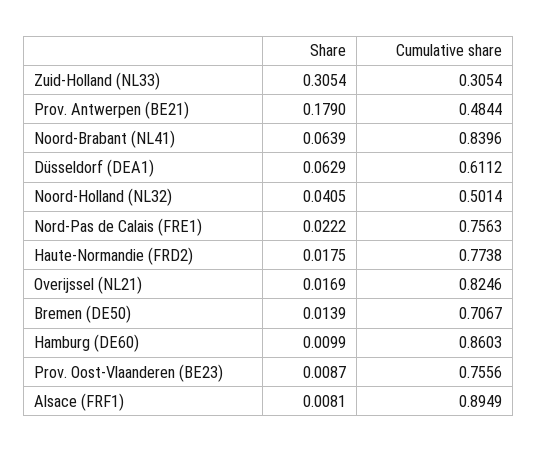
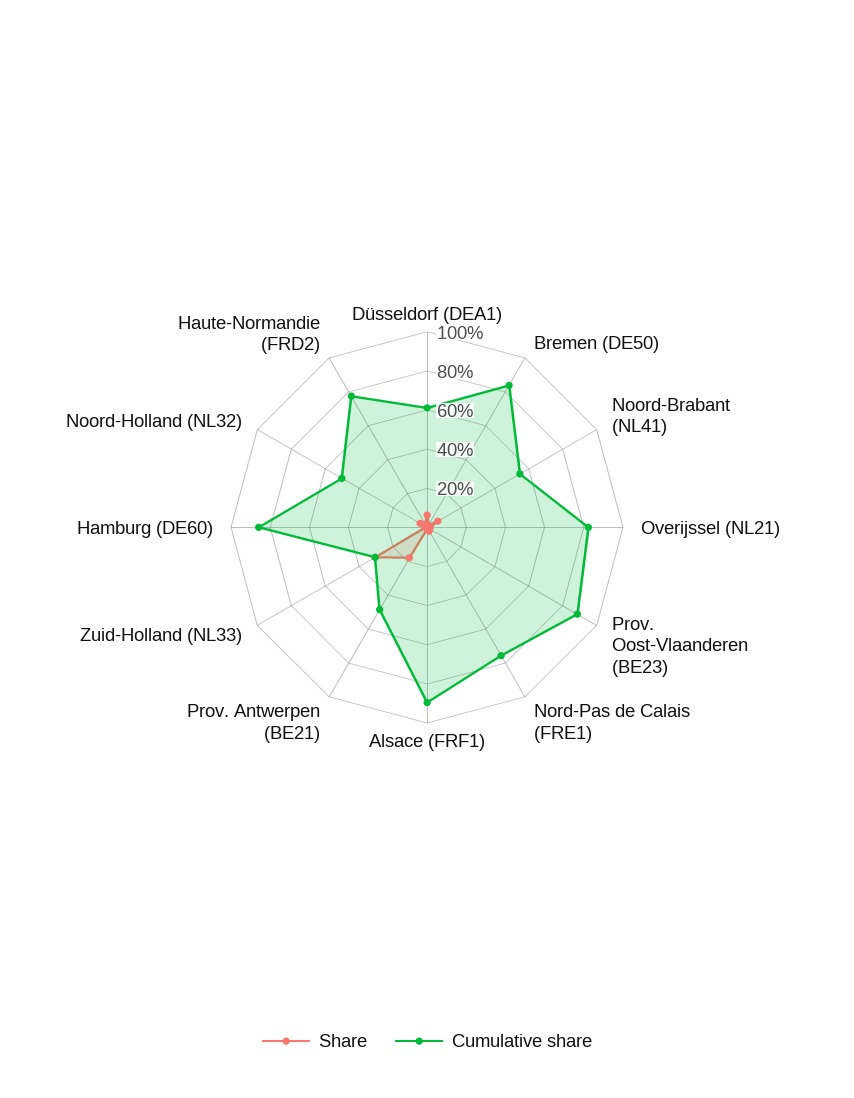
  {
    "Share": {
      "Zuid-Holland (NL33)": 0.3054,
      "Prov. Antwerpen (BE21)": 0.179,
      "Noord-Brabant (NL41)": 0.0639,
      "Düsseldorf (DEA1)": 0.0629,
      "Noord-Holland (NL32)": 0.0405,
      "Nord-Pas de Calais (FRE1)": 0.0222,
      "Haute-Normandie (FRD2)": 0.0175,
      "Overijssel (NL21)": 0.0169,
      "Bremen (DE50)": 0.0139,
      "Hamburg (DE60)": 0.0099,
      "Prov. Oost-Vlaanderen (BE23)": 0.0087,
      "Alsace (FRF1)": 0.0081
    },
    "Cumulative share": {
      "Zuid-Holland (NL33)": 0.3054,
      "Prov. Antwerpen (BE21)": 0.4844,
-     "Noord-Brabant (NL41)": 0.8396,
+     "Noord-Brabant (NL41)": 0.55,
      "Düsseldorf (DEA1)": 0.6112,
      "Noord-Holland (NL32)": 0.5014,
      "Nord-Pas de Calais (FRE1)": 0.7563,
      "Haute-Normandie (FRD2)": 0.7738,
      "Overijssel (NL21)": 0.8246,
-     "Bremen (DE50)": 0.7067,
+     "Bremen (DE50)": 0.85,
      "Hamburg (DE60)": 0.8603,
-     "Prov. Oost-Vlaanderen (BE23)": 0.7556,
+     "Prov. Oost-Vlaanderen (BE23)": 0.9,
      "Alsace (FRF1)": 0.8949
    }
  }

